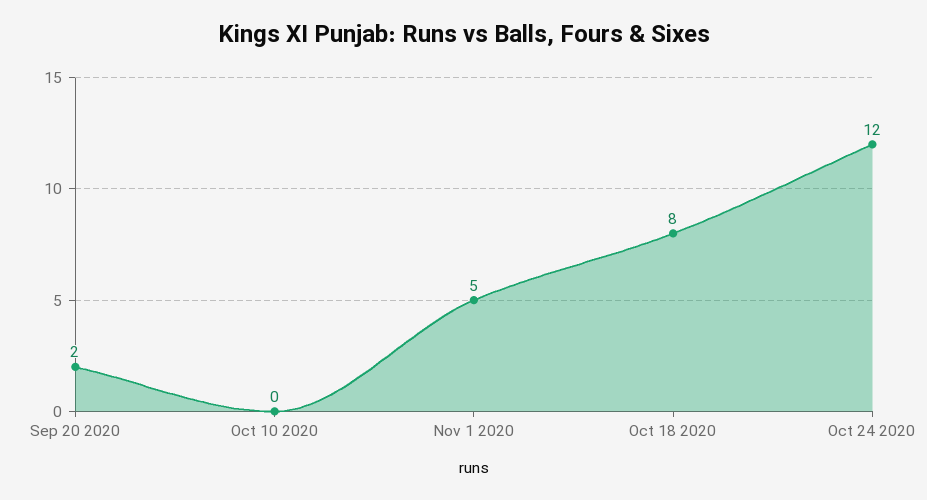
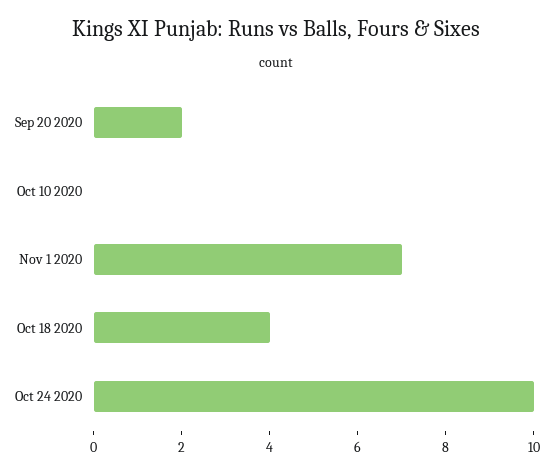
  {
    "Sep 20 2020": 2,
    "Oct 10 2020": 0,
-   "Nov 1 2020": 5,
+   "Nov 1 2020": 7,
-   "Oct 18 2020": 8,
+   "Oct 18 2020": 4,
-   "Oct 24 2020": 12
+   "Oct 24 2020": 10
  }

